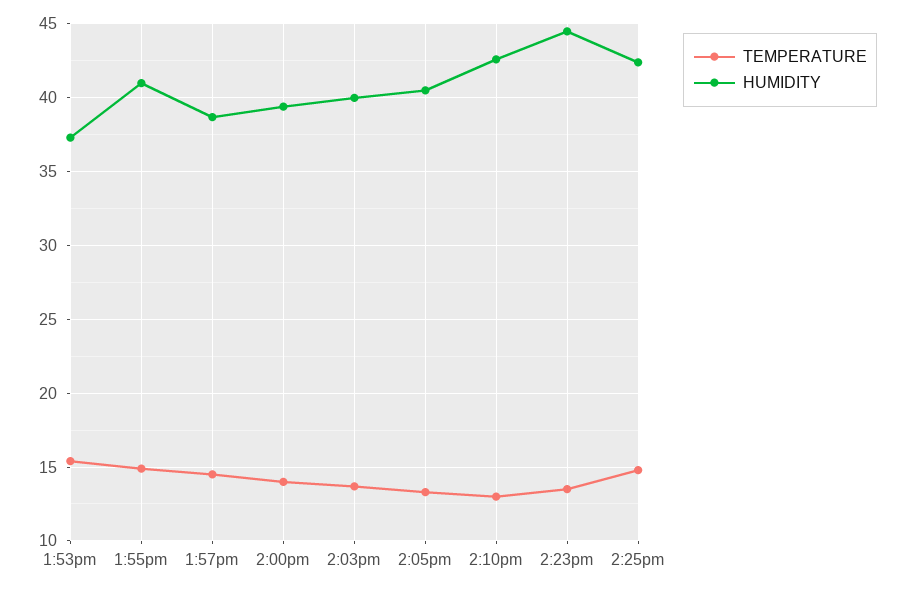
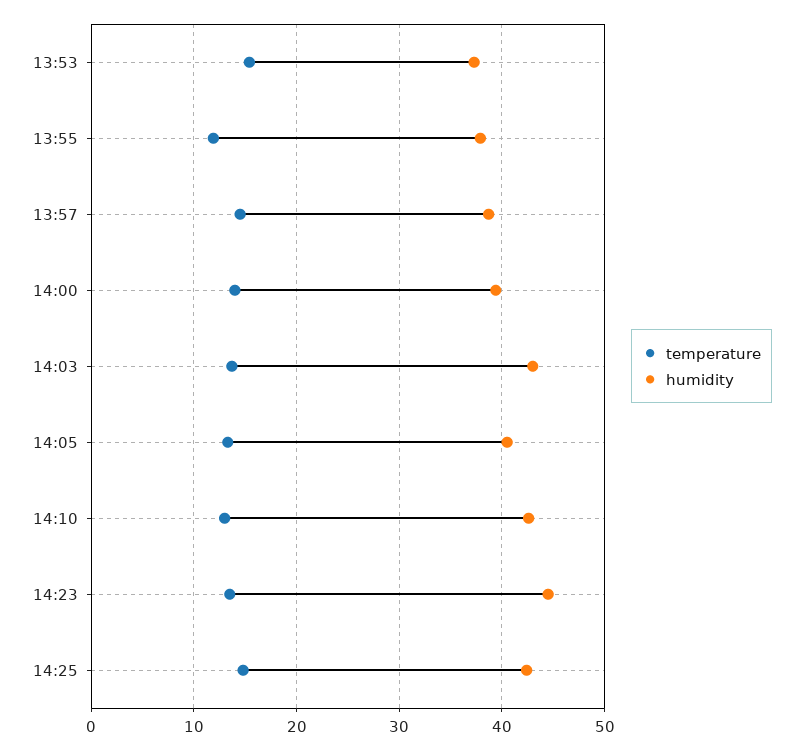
  {
    "TEMPERATURE": {
      "1:53pm": 15.5,
-     "1:55pm": 15,
+     "1:55pm": 12,
      "1:57pm": 14.5,
      "2:00pm": 14,
      "2:03pm": 13.5,
      "2:05pm": 13.5,
      "2:10pm": 13,
      "2:23pm": 13.5,
      "2:25pm": 15
    },
    "HUMIDITY": {
      "1:53pm": 37.5,
-     "1:55pm": 41,
+     "1:55pm": 38,
      "1:57pm": 38.5,
      "2:00pm": 39.5,
-     "2:03pm": 40,
+     "2:03pm": 43,
      "2:05pm": 40.5,
      "2:10pm": 42.5,
      "2:23pm": 44.5,
      "2:25pm": 42.5
    }
  }

